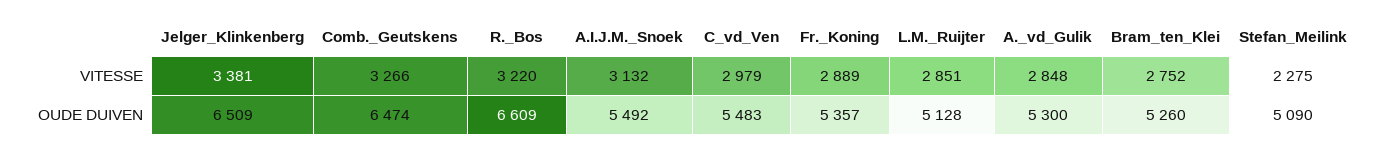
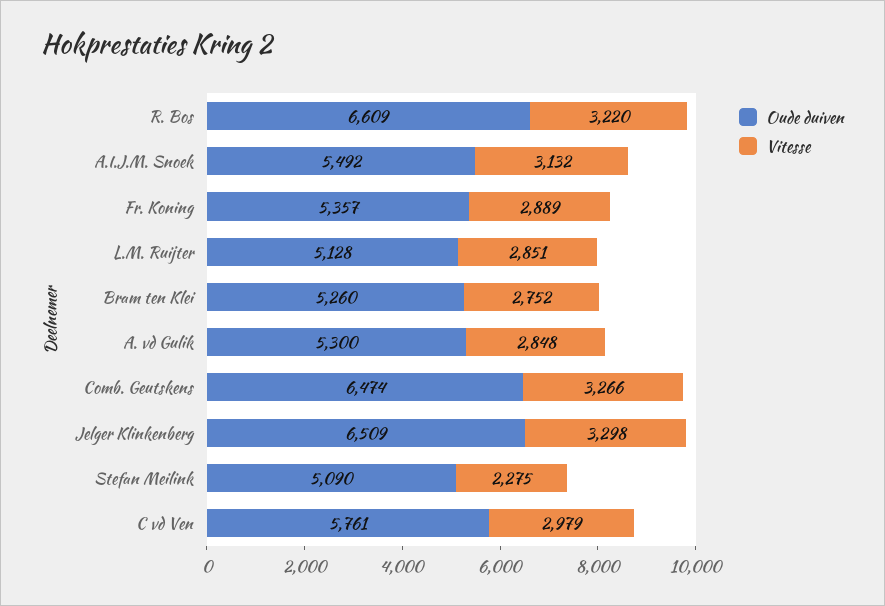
  {
    "VITESSE": {
-     "Jelger_Klinkenberg": 3381,
+     "Jelger_Klinkenberg": 3298,
      "Comb._Geutskens": 3266,
      "R._Bos": 3220,
      "A.I.J.M._Snoek": 3132,
      "C_vd_Ven": 2979,
      "Fr._Koning": 2889,
      "L.M._Ruijter": 2851,
      "A._vd_Gulik": 2848,
      "Bram_ten_Klei": 2752,
      "Stefan_Meilink": 2275
    },
    "OUDE DUIVEN": {
      "Jelger_Klinkenberg": 6509,
      "Comb._Geutskens": 6474,
      "R._Bos": 6609,
      "A.I.J.M._Snoek": 5492,
-     "C_vd_Ven": 5483,
+     "C_vd_Ven": 5761,
      "Fr._Koning": 5357,
      "L.M._Ruijter": 5128,
      "A._vd_Gulik": 5300,
      "Bram_ten_Klei": 5260,
      "Stefan_Meilink": 5090
    }
  }

